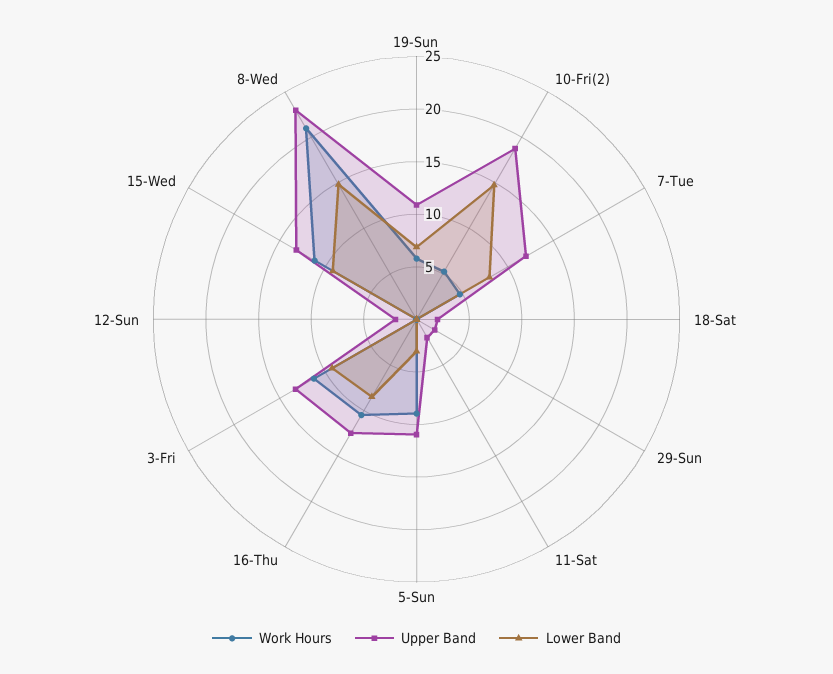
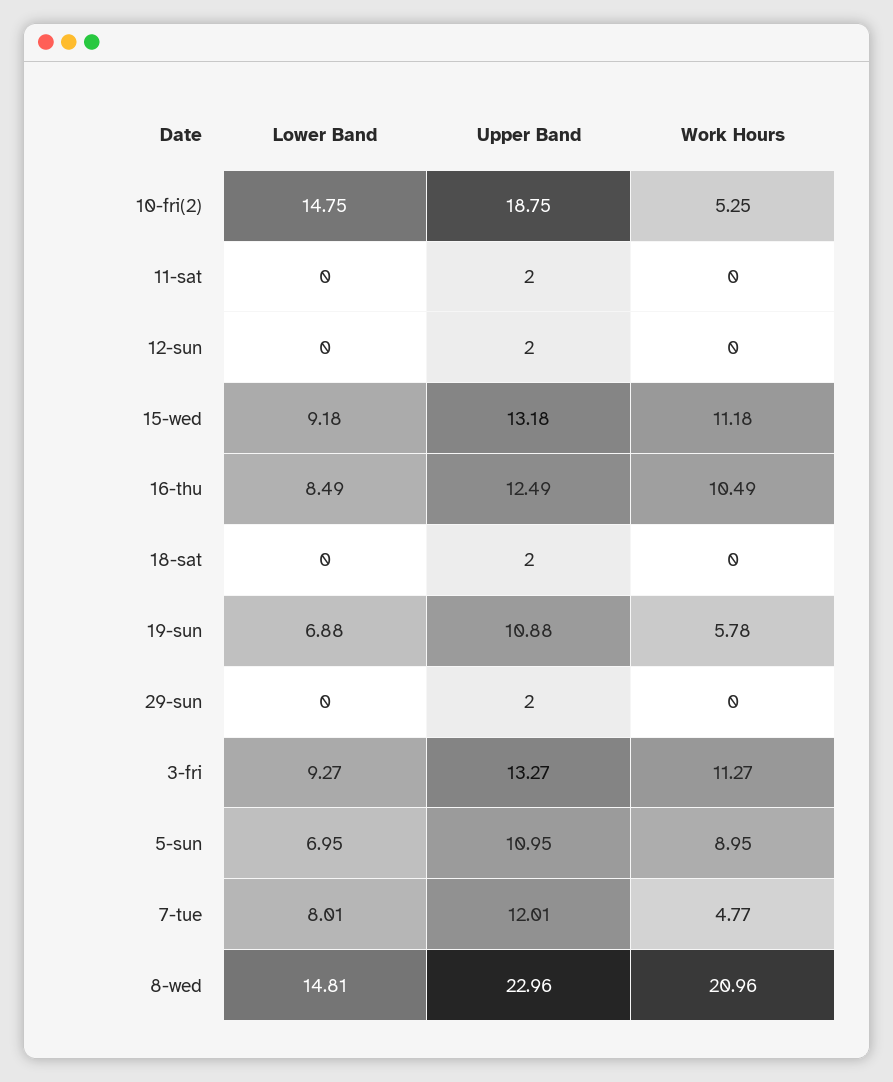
  {
    "Work Hours": {
      "19-Sun": 5.78,
      "10-Fri(2)": 5.25,
      "7-Tue": 4.77,
      "18-Sat": 0,
      "29-Sun": 0,
      "11-Sat": 0,
      "5-Sun": 8.95,
      "16-Thu": 10.49,
      "3-Fri": 11.27,
      "12-Sun": 0,
      "15-Wed": 11.18,
      "8-Wed": 20.96
    },
    "Upper Band": {
      "19-Sun": 10.88,
      "10-Fri(2)": 18.75,
      "7-Tue": 12.01,
      "18-Sat": 2,
      "29-Sun": 2,
      "11-Sat": 2,
      "5-Sun": 10.95,
      "16-Thu": 12.49,
      "3-Fri": 13.27,
      "12-Sun": 2,
      "15-Wed": 13.18,
      "8-Wed": 22.96
    },
    "Lower Band": {
      "19-Sun": 6.88,
      "10-Fri(2)": 14.75,
      "7-Tue": 8.01,
      "18-Sat": 0,
      "29-Sun": 0,
      "11-Sat": 0,
-     "5-Sun": 3,
+     "5-Sun": 6.95,
      "16-Thu": 8.49,
      "3-Fri": 9.27,
      "12-Sun": 0,
      "15-Wed": 9.18,
      "8-Wed": 14.81
    }
  }

